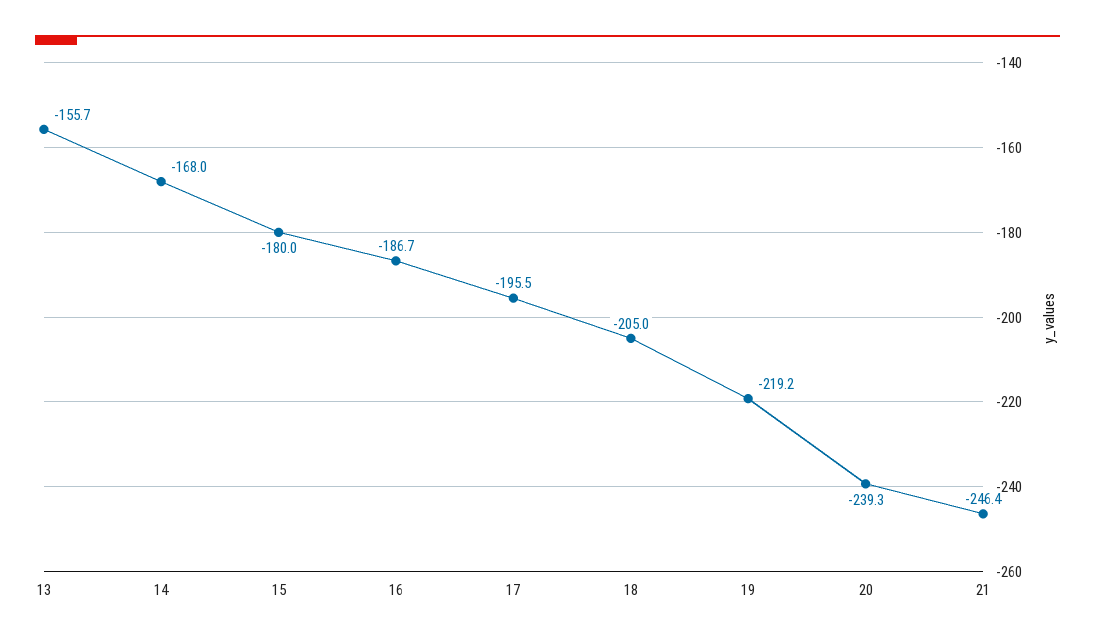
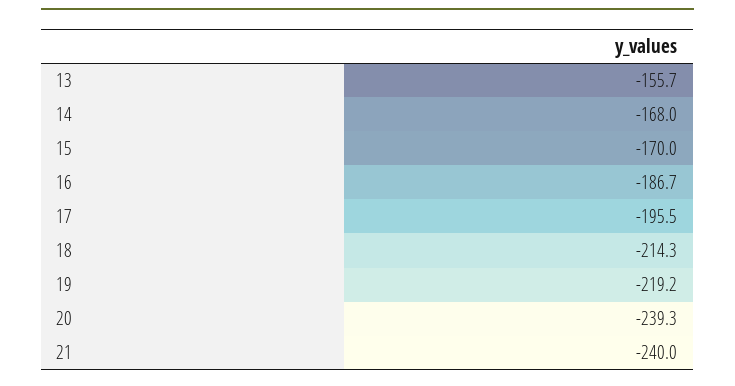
  {
    "13": -155.7,
    "14": -168,
-   "15": -180,
+   "15": -170,
    "16": -186.7,
    "17": -195.5,
-   "18": -205,
+   "18": -214.3,
    "19": -219.2,
    "20": -239.3,
-   "21": -246.4
+   "21": -240
  }

